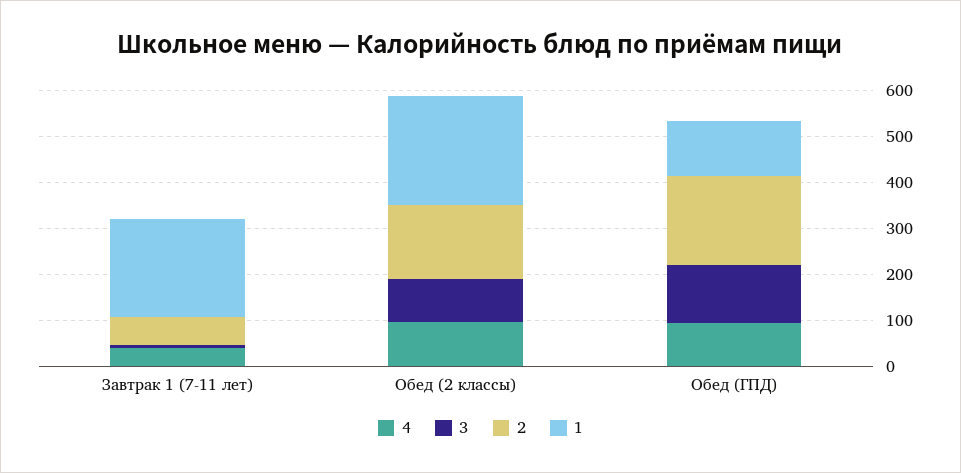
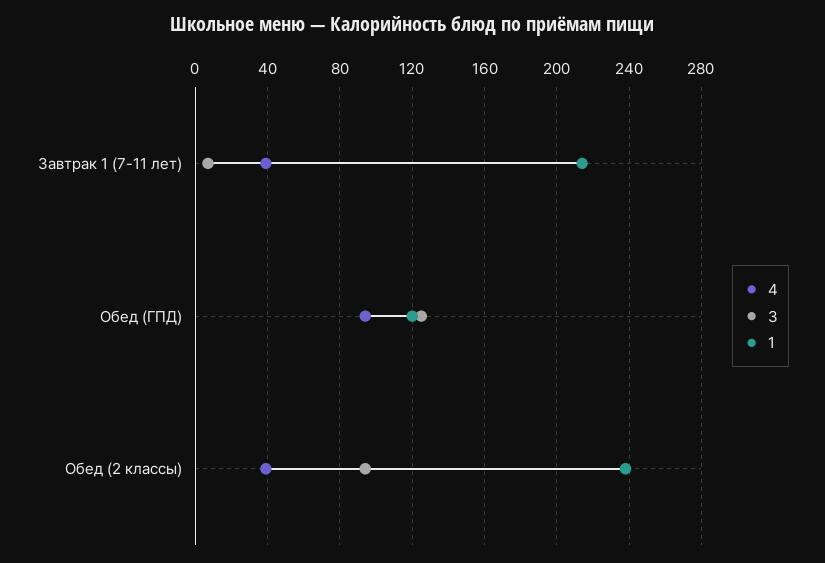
  {
    "4": {
      "Завтрак 1 (7-11 лет)": 40,
-     "Обед (2 классы)": 100,
+     "Обед (2 классы)": 40,
      "Обед (ГПД)": 95
    },
    "3": {
      "Завтрак 1 (7-11 лет)": 5,
      "Обед (2 классы)": 95,
      "Обед (ГПД)": 125
    },
-   "2": {
-     "Завтрак 1 (7-11 лет)": 60,
-     "Обед (2 классы)": 160,
-     "Обед (ГПД)": 200
-   },
    "1": {
      "Завтрак 1 (7-11 лет)": 215,
      "Обед (2 классы)": 240,
      "Обед (ГПД)": 120
    }
  }

